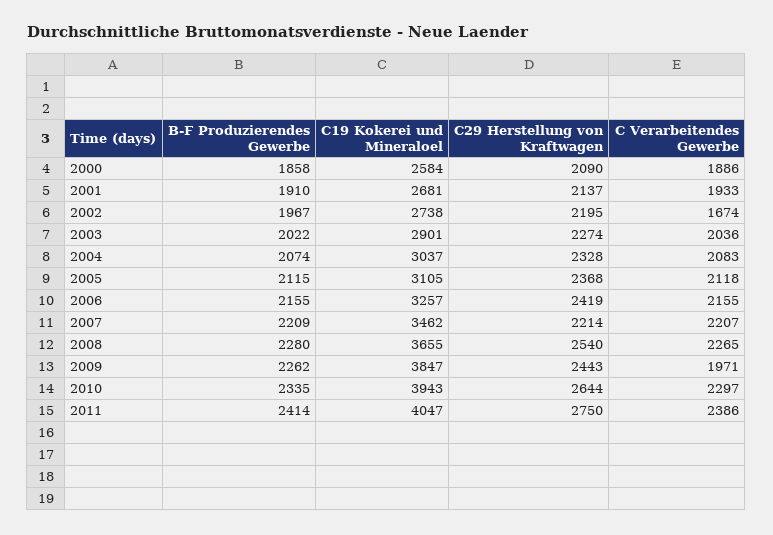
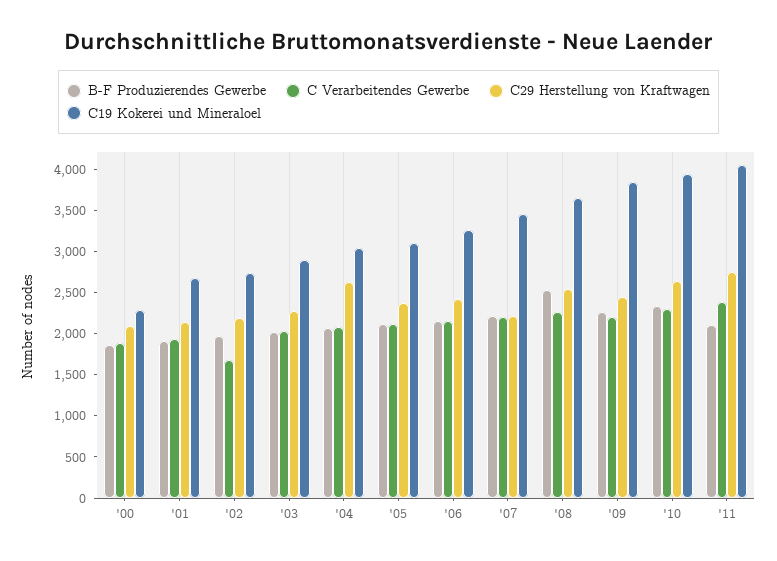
  {
    "B-F Produzierendes Gewerbe": {
      "2000": 1858,
      "2001": 1910,
      "2002": 1967,
      "2003": 2022,
      "2004": 2074,
      "2005": 2115,
      "2006": 2155,
      "2007": 2209,
-     "2008": 2280,
+     "2008": 2500,
      "2009": 2262,
      "2010": 2335,
-     "2011": 2414
+     "2011": 2100
    },
    "C19 Kokerei und Mineraloel": {
-     "2000": 2584,
+     "2000": 2300,
      "2001": 2681,
      "2002": 2738,
      "2003": 2901,
      "2004": 3037,
      "2005": 3105,
      "2006": 3257,
      "2007": 3462,
      "2008": 3655,
      "2009": 3847,
      "2010": 3943,
      "2011": 4047
    },
    "C29 Herstellung von Kraftwagen": {
      "2000": 2090,
      "2001": 2137,
      "2002": 2195,
      "2003": 2274,
-     "2004": 2328,
+     "2004": 2600,
      "2005": 2368,
      "2006": 2419,
      "2007": 2214,
      "2008": 2540,
      "2009": 2443,
      "2010": 2644,
      "2011": 2750
    },
    "C Verarbeitendes Gewerbe": {
      "2000": 1886,
      "2001": 1933,
      "2002": 1674,
      "2003": 2036,
      "2004": 2083,
      "2005": 2118,
      "2006": 2155,
      "2007": 2207,
      "2008": 2265,
-     "2009": 1971,
+     "2009": 2200,
      "2010": 2297,
      "2011": 2386
    }
  }

